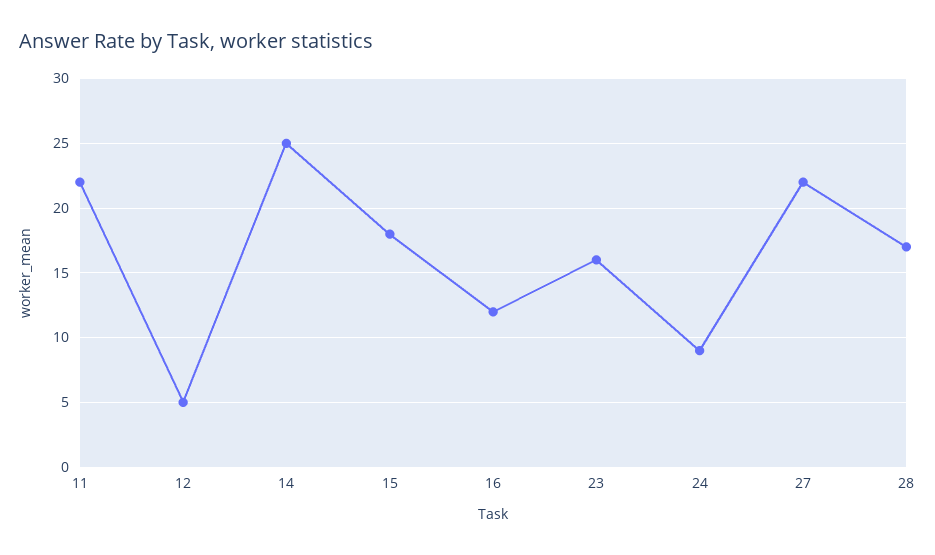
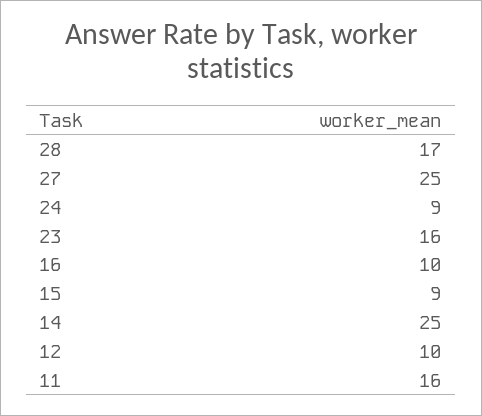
  {
-   "11": 22,
+   "11": 16,
-   "12": 5,
+   "12": 10,
    "14": 25,
-   "15": 18,
+   "15": 9,
-   "16": 12,
+   "16": 10,
    "23": 16,
    "24": 9,
-   "27": 22,
+   "27": 25,
    "28": 17
  }

